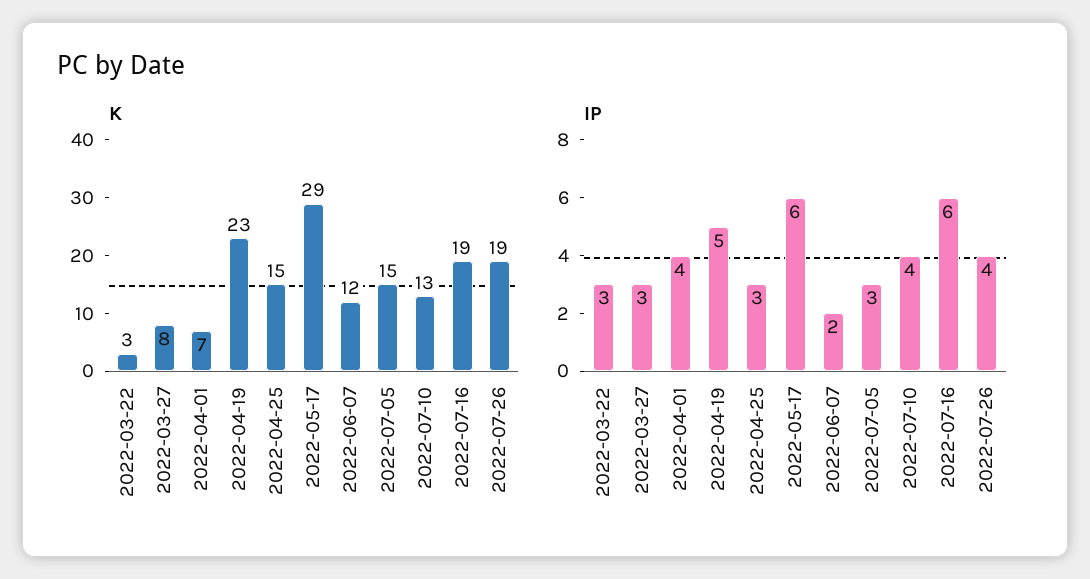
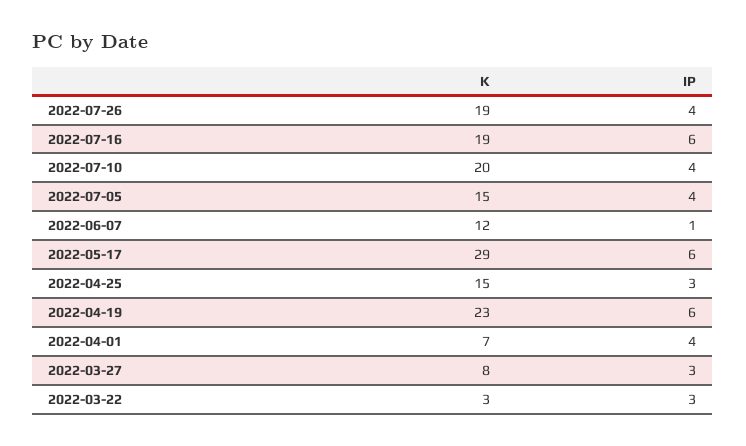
  {
    "K": {
      "2022-03-22": 3,
      "2022-03-27": 8,
      "2022-04-01": 7,
      "2022-04-19": 23,
      "2022-04-25": 15,
      "2022-05-17": 29,
      "2022-06-07": 12,
      "2022-07-05": 15,
-     "2022-07-10": 13,
+     "2022-07-10": 20,
      "2022-07-16": 19,
      "2022-07-26": 19
    },
    "IP": {
      "2022-03-22": 3,
      "2022-03-27": 3,
      "2022-04-01": 4,
-     "2022-04-19": 5,
+     "2022-04-19": 6,
      "2022-04-25": 3,
      "2022-05-17": 6,
-     "2022-06-07": 2,
+     "2022-06-07": 1,
-     "2022-07-05": 3,
+     "2022-07-05": 4,
      "2022-07-10": 4,
      "2022-07-16": 6,
      "2022-07-26": 4
    }
  }

